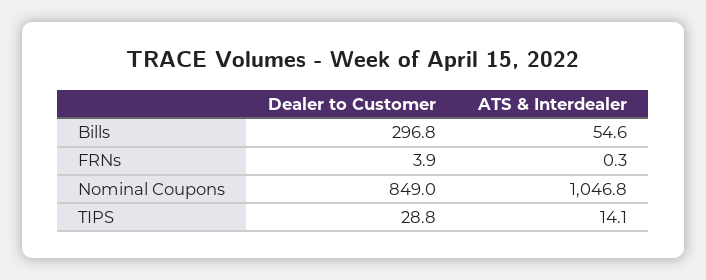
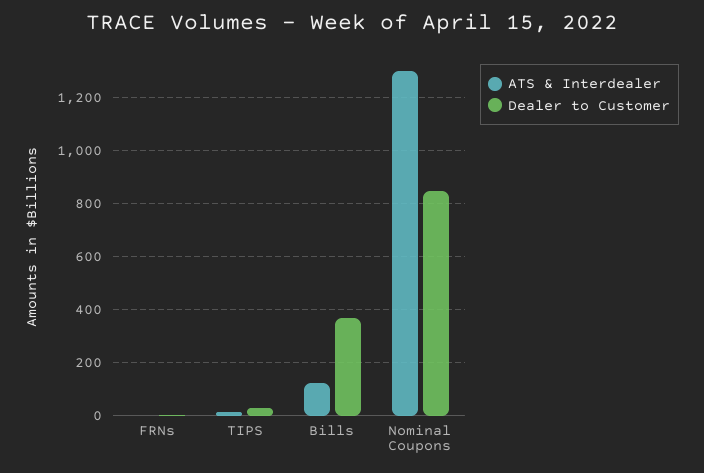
  {
    "Dealer to Customer": {
-     "Bills": 296.8,
+     "Bills": 375,
      "FRNs": 3.9,
      "Nominal Coupons": 849,
      "TIPS": 28.8
    },
    "ATS & Interdealer": {
-     "Bills": 54.6,
+     "Bills": 125,
      "FRNs": 0.3,
-     "Nominal Coupons": 1046.8,
+     "Nominal Coupons": 1300,
      "TIPS": 14.1
    }
  }

